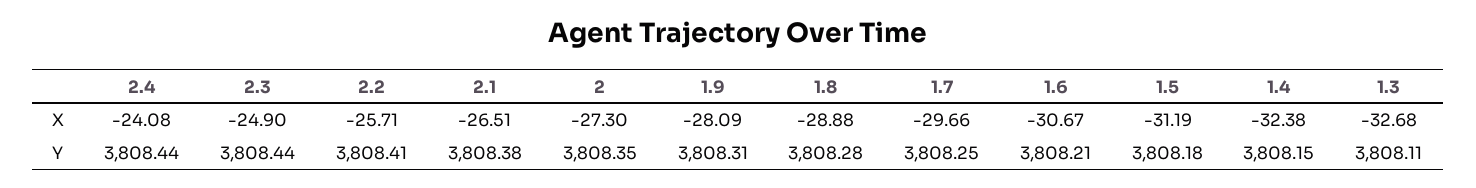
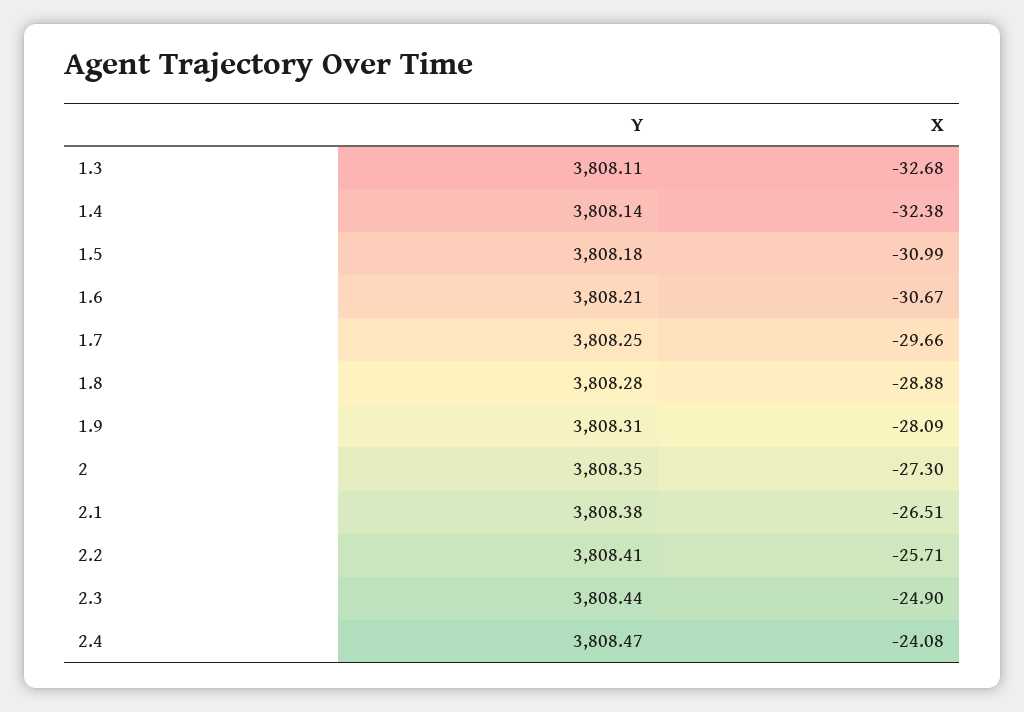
  {
    "2.4": {
      "X": -24.08,
-     "Y": 3808.44
+     "Y": 3808.47
    },
    "2.3": {
      "X": -24.9,
      "Y": 3808.44
    },
    "2.2": {
      "X": -25.71,
      "Y": 3808.41
    },
    "2.1": {
      "X": -26.51,
      "Y": 3808.38
    },
    "2": {
      "X": -27.3,
      "Y": 3808.35
    },
    "1.9": {
      "X": -28.09,
      "Y": 3808.31
    },
    "1.8": {
      "X": -28.88,
      "Y": 3808.28
    },
    "1.7": {
      "X": -29.66,
      "Y": 3808.25
    },
    "1.6": {
      "X": -30.67,
      "Y": 3808.21
    },
    "1.5": {
-     "X": -31.19,
+     "X": -30.99,
      "Y": 3808.18
    },
    "1.4": {
      "X": -32.38,
-     "Y": 3808.15
+     "Y": 3808.14
    },
    "1.3": {
      "X": -32.68,
      "Y": 3808.11
    }
  }

